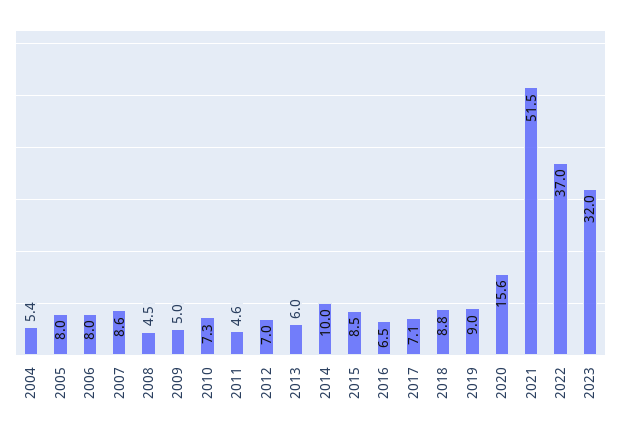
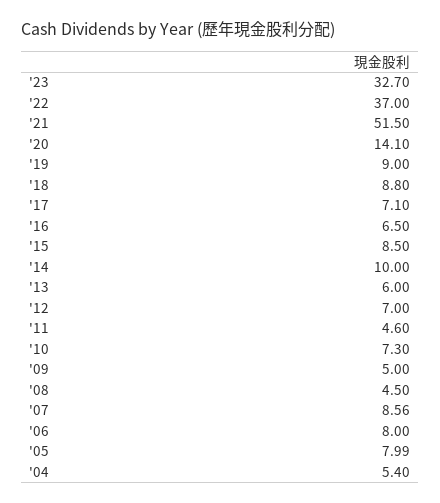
  {
    "2004": 5.4,
    "2005": 7.99,
    "2006": 8,
    "2007": 8.56,
    "2008": 4.5,
    "2009": 5,
    "2010": 7.3,
    "2011": 4.6,
    "2012": 7,
    "2013": 6,
    "2014": 10,
    "2015": 8.5,
    "2016": 6.5,
    "2017": 7.1,
    "2018": 8.8,
    "2019": 9,
-   "2020": 15.6,
+   "2020": 14.1,
    "2021": 51.5,
    "2022": 37,
-   "2023": 32
+   "2023": 32.7
  }

